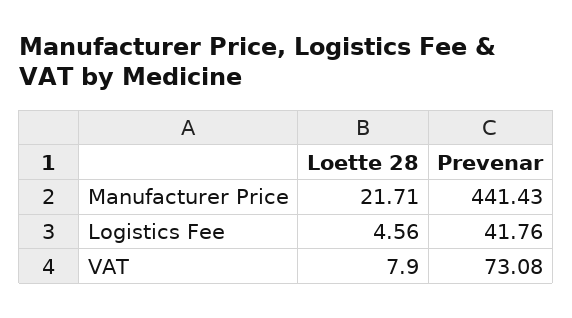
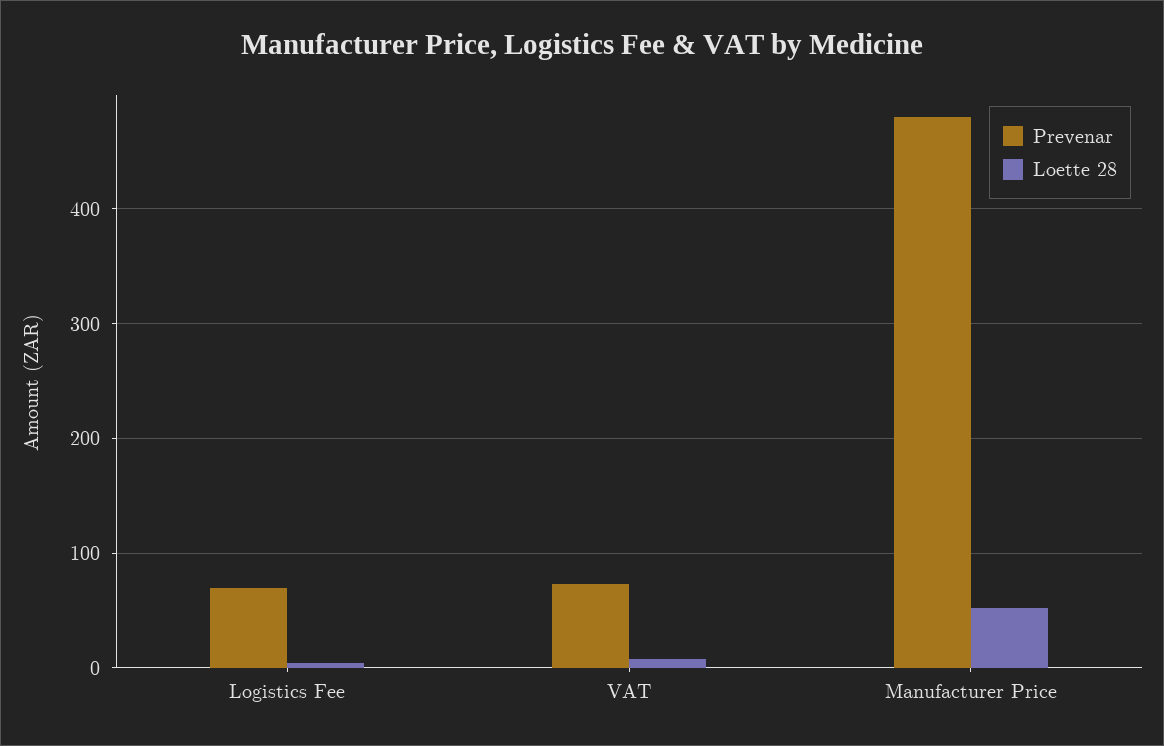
  {
    "Loette 28": {
-     "Manufacturer Price": 21.71,
+     "Manufacturer Price": 50,
      "Logistics Fee": 4.56,
      "VAT": 7.9
    },
    "Prevenar": {
-     "Manufacturer Price": 441.43,
+     "Manufacturer Price": 480,
-     "Logistics Fee": 41.76,
+     "Logistics Fee": 70,
      "VAT": 73.08
    }
  }

